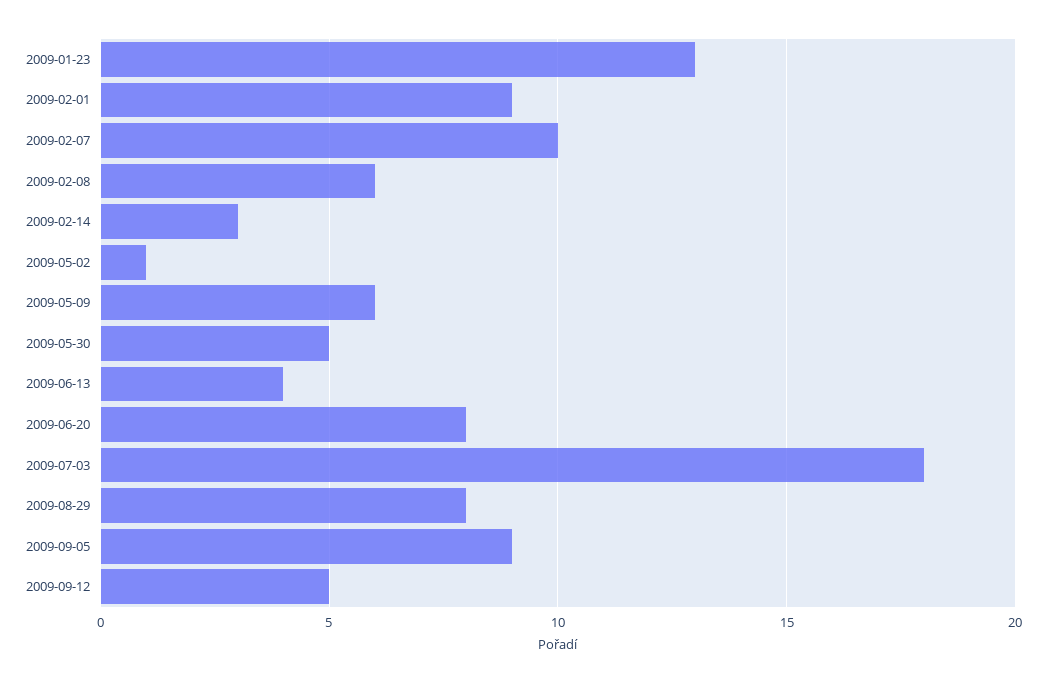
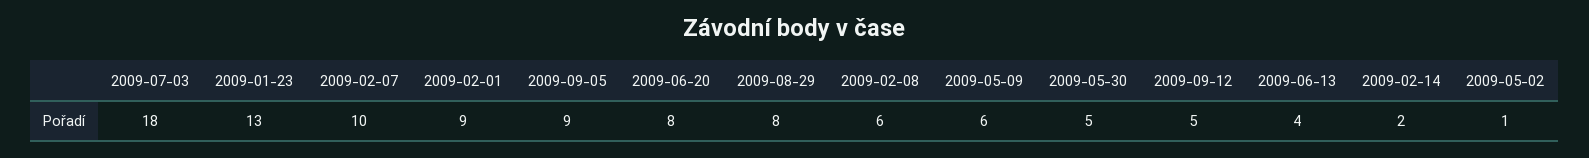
  {
    "2009-01-23": 13,
    "2009-02-01": 9,
    "2009-02-07": 10,
    "2009-02-08": 6,
-   "2009-02-14": 3,
+   "2009-02-14": 2,
    "2009-05-02": 1,
    "2009-05-09": 6,
    "2009-05-30": 5,
    "2009-06-13": 4,
    "2009-06-20": 8,
    "2009-07-03": 18,
    "2009-08-29": 8,
    "2009-09-05": 9,
    "2009-09-12": 5
  }

